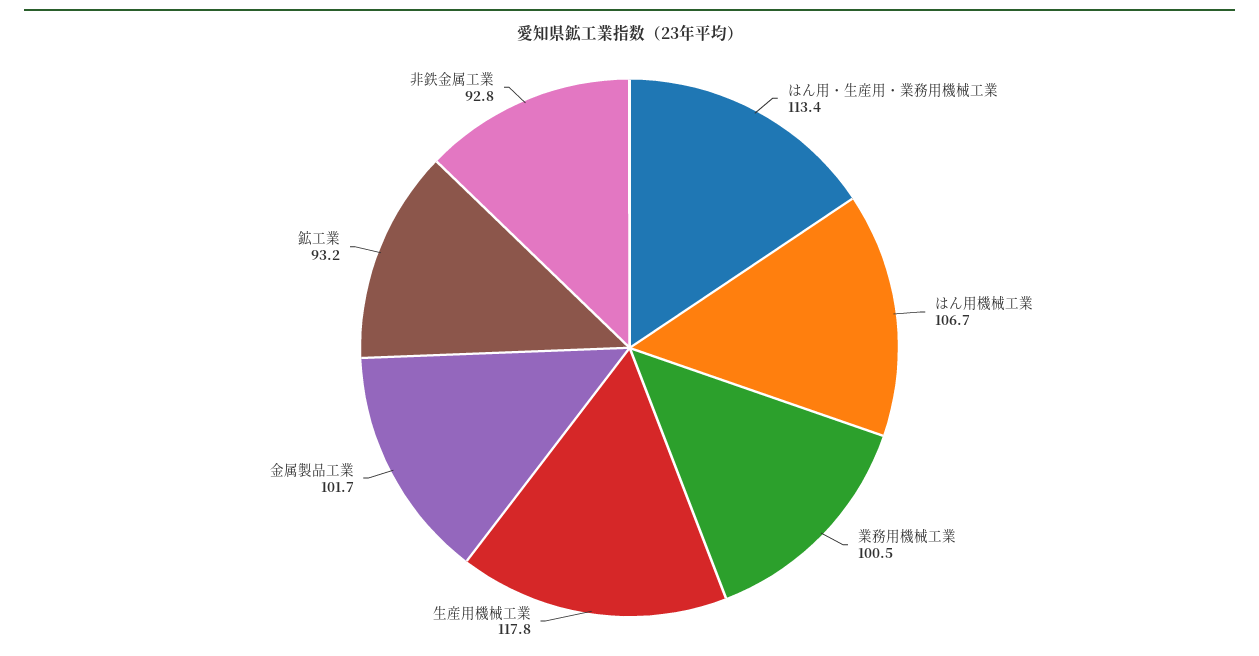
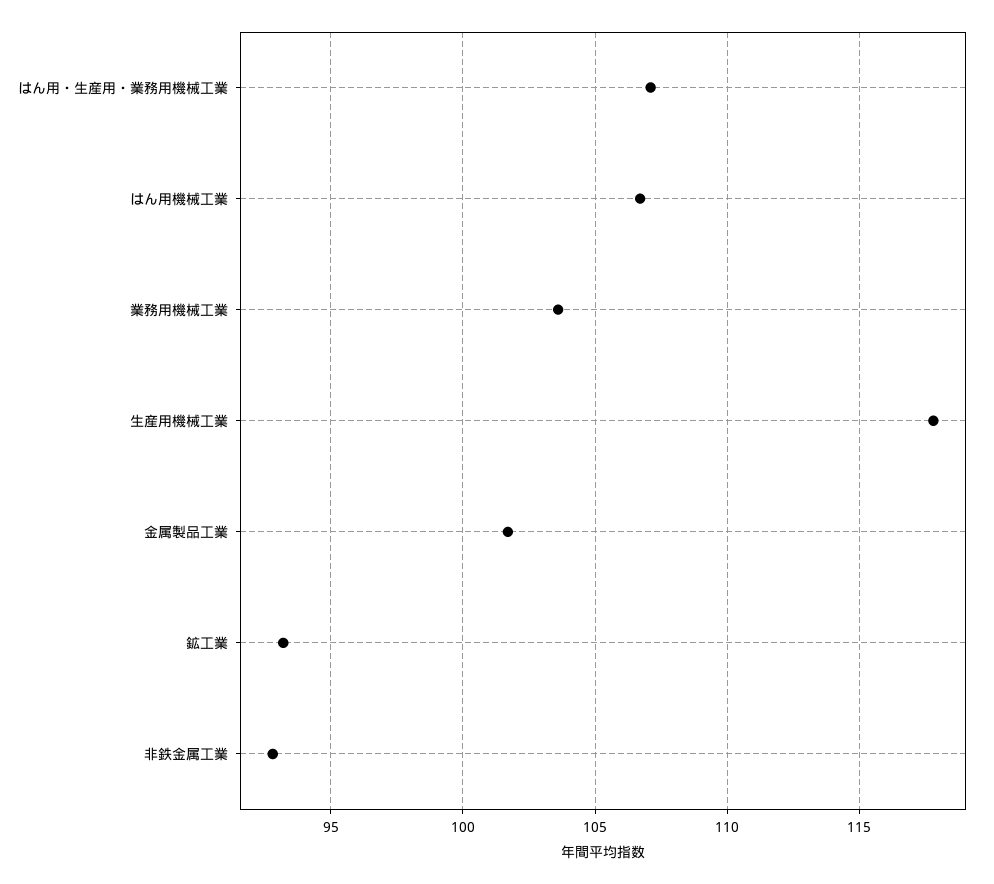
  {
-   "はん用・生産用・業務用機械工業": 113.4,
+   "はん用・生産用・業務用機械工業": 107,
    "はん用機械工業": 106.7,
-   "業務用機械工業": 100.5,
+   "業務用機械工業": 103.5,
    "生産用機械工業": 117.8,
    "金属製品工業": 101.7,
    "鉱工業": 93.2,
    "非鉄金属工業": 92.8
  }

